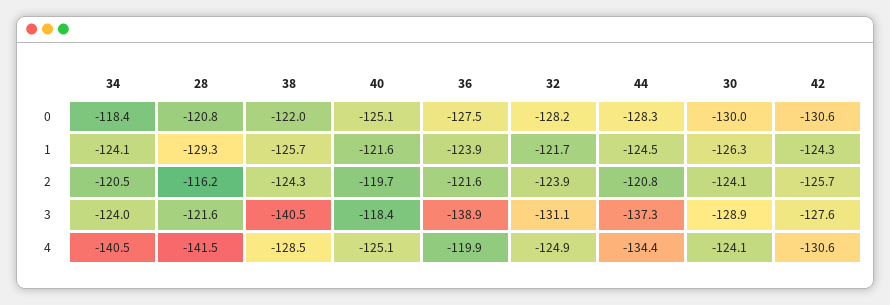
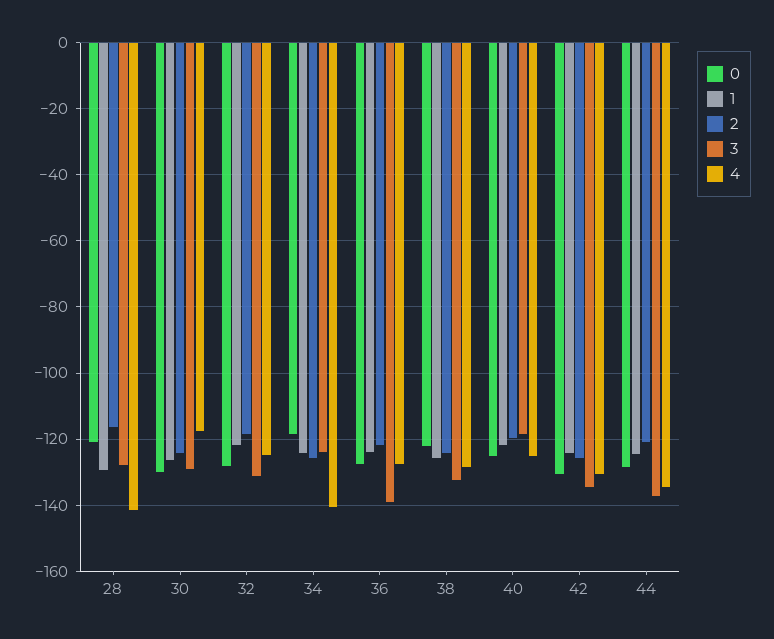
  {
    "0": {
      "34": -118.4,
      "28": -120.8,
      "38": -122,
      "40": -125.1,
      "36": -127.5,
      "32": -128.2,
      "44": -128.3,
      "30": -130,
      "42": -130.6
    },
    "1": {
      "34": -124.1,
      "28": -129.3,
      "38": -125.7,
      "40": -121.6,
      "36": -123.9,
      "32": -121.7,
      "44": -124.5,
      "30": -126.3,
      "42": -124.3
    },
    "2": {
-     "34": -120.5,
+     "34": -126,
      "28": -116.2,
      "38": -124.3,
      "40": -119.7,
      "36": -121.6,
-     "32": -123.9,
+     "32": -118,
      "44": -120.8,
      "30": -124.1,
      "42": -125.7
    },
    "3": {
      "34": -124,
-     "28": -121.6,
+     "28": -128,
-     "38": -140.5,
+     "38": -132,
      "40": -118.4,
      "36": -138.9,
      "32": -131.1,
      "44": -137.3,
      "30": -128.9,
-     "42": -127.6
+     "42": -134
    },
    "4": {
      "34": -140.5,
      "28": -141.5,
      "38": -128.5,
      "40": -125.1,
-     "36": -119.9,
+     "36": -128,
      "32": -124.9,
      "44": -134.4,
-     "30": -124.1,
+     "30": -118,
      "42": -130.6
    }
  }

